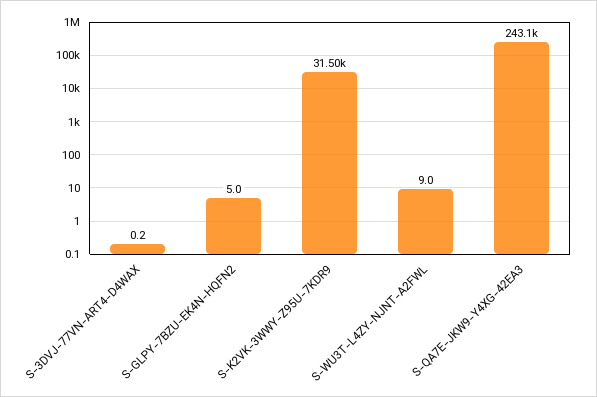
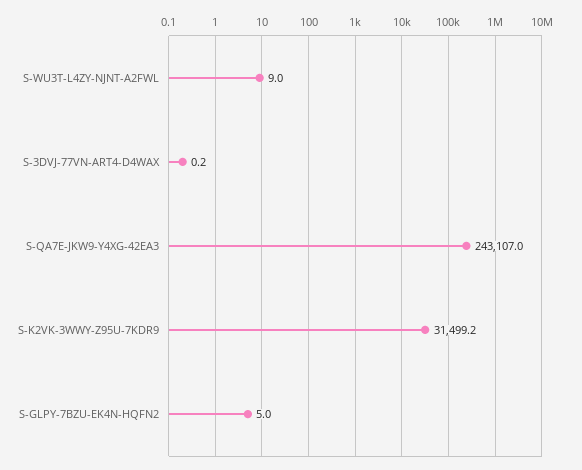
  {
    "S-3DVJ-77VN-ART4-D4WAX": 0.2,
    "S-GLPY-7BZU-EK4N-HQFN2": 5,
-   "S-K2VK-3WWY-Z95U-7KDR9": 31500,
+   "S-K2VK-3WWY-Z95U-7KDR9": 31499.2,
    "S-WU3T-L4ZY-NJNT-A2FWL": 9,
-   "S-QA7E-JKW9-Y4XG-42EA3": 243100
+   "S-QA7E-JKW9-Y4XG-42EA3": 243107
  }

